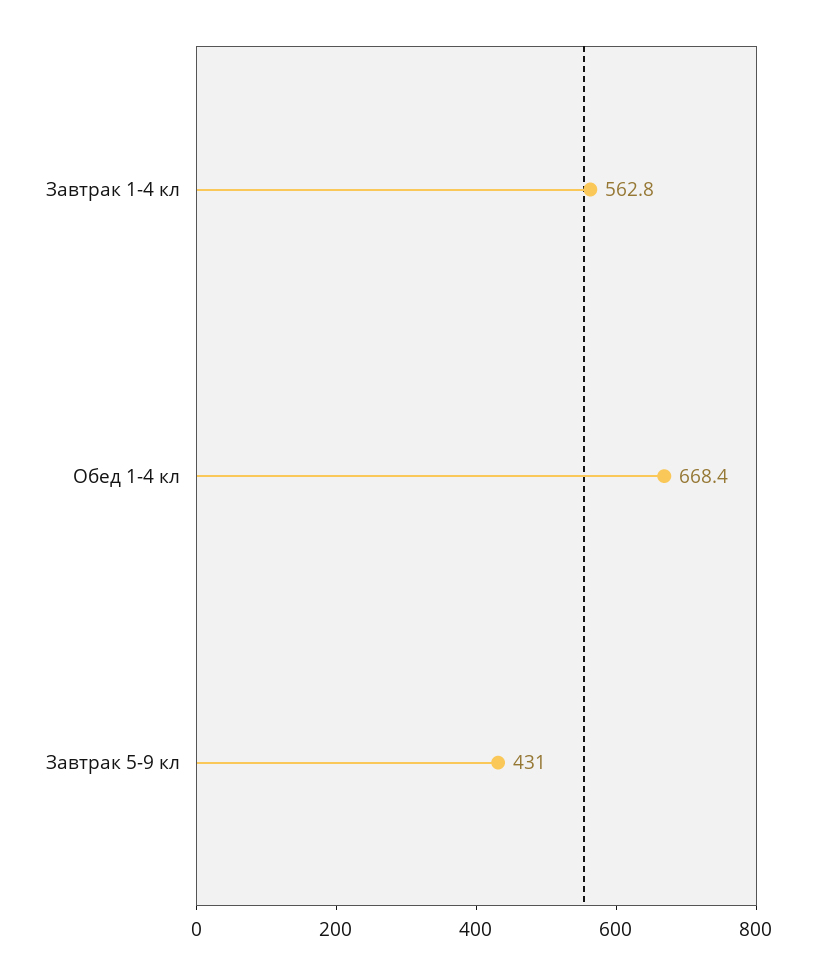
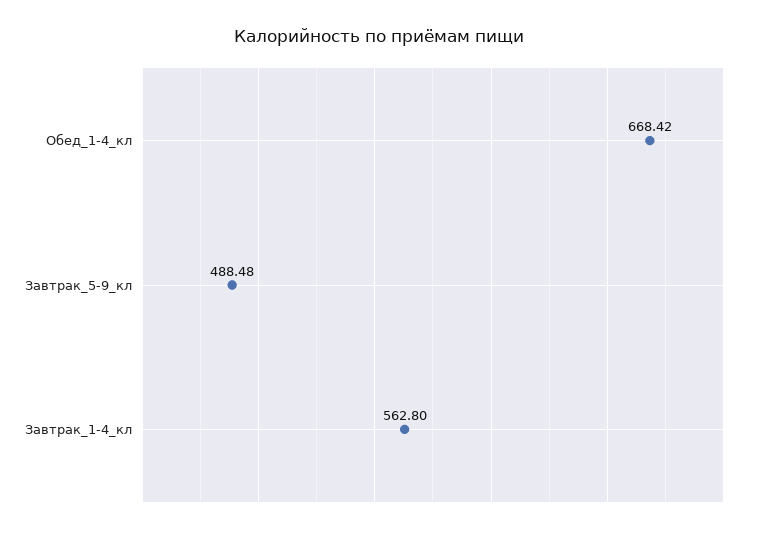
  {
    "Завтрак 1-4 кл": 562.8,
    "Обед 1-4 кл": 668.42,
-   "Завтрак 5-9 кл": 431
+   "Завтрак 5-9 кл": 488.48
  }

